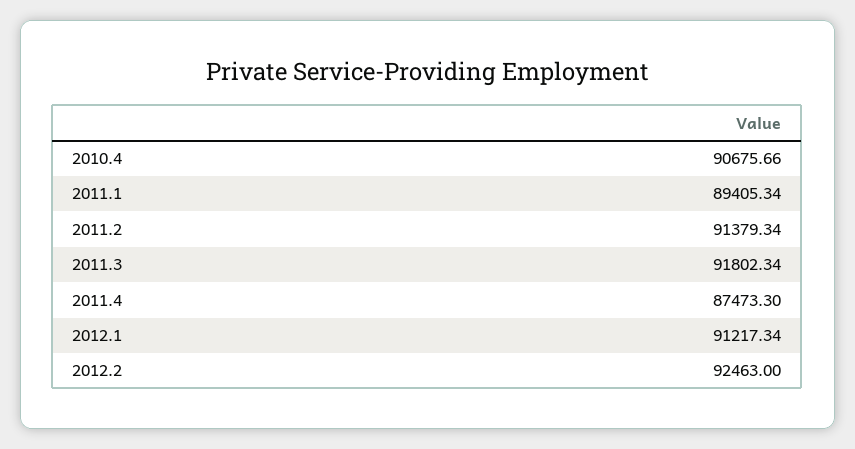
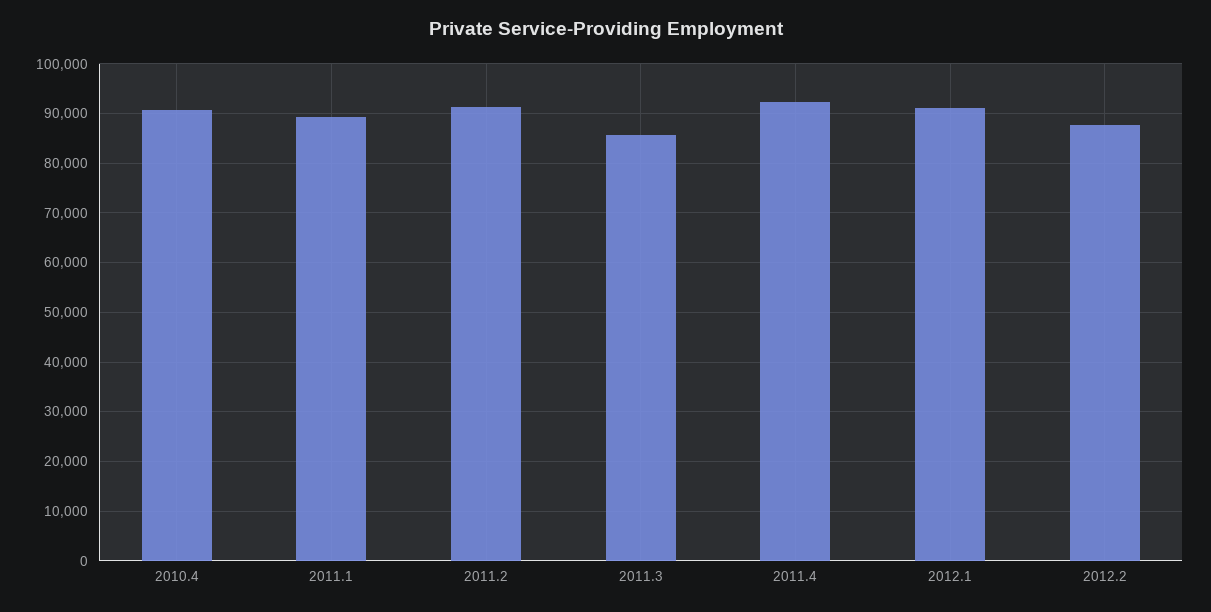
  {
    "2010.4": 90675.66,
    "2011.1": 89405.34,
    "2011.2": 91379.34,
-   "2011.3": 91802.34,
+   "2011.3": 86000,
-   "2011.4": 87473.3,
+   "2011.4": 92000,
    "2012.1": 91217.34,
-   "2012.2": 92463
+   "2012.2": 88000
  }

